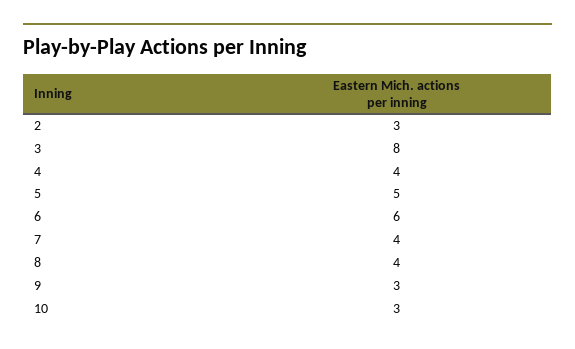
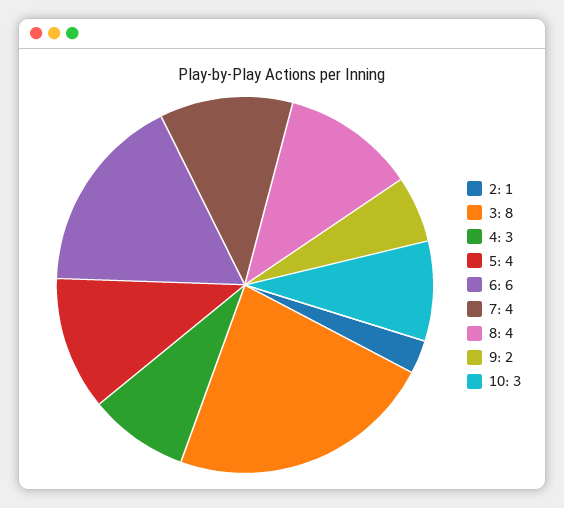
  {
-   "2": 3,
+   "2": 1,
    "3": 8,
-   "4": 4,
+   "4": 3,
-   "5": 5,
+   "5": 4,
    "6": 6,
    "7": 4,
    "8": 4,
-   "9": 3,
+   "9": 2,
    "10": 3
  }

